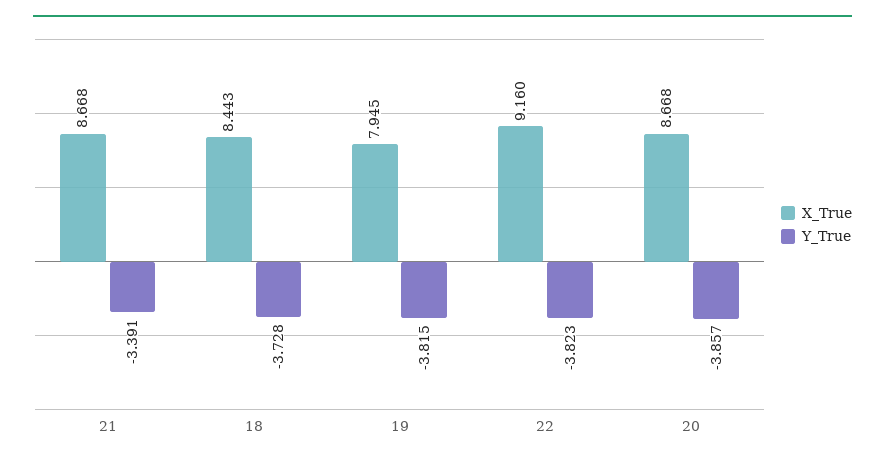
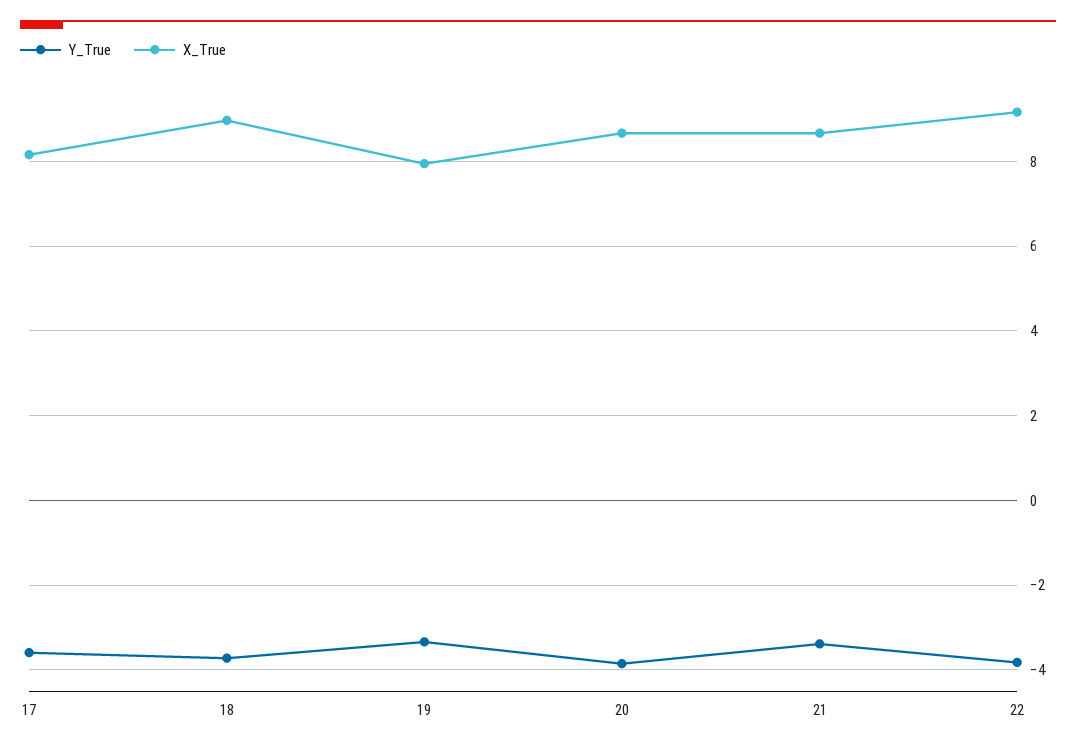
  {
    "X_True": {
      "21": 8.668,
-     "18": 8.443,
+     "18": 9,
      "19": 7.945,
      "22": 9.16,
-     "20": 8.668
+     "20": 8.668,
+     "17": 8.2
    },
    "Y_True": {
      "21": -3.391,
      "18": -3.728,
-     "19": -3.815,
+     "19": -3.4,
      "22": -3.823,
-     "20": -3.857
+     "20": -3.857,
+     "17": -3.6
    }
  }

